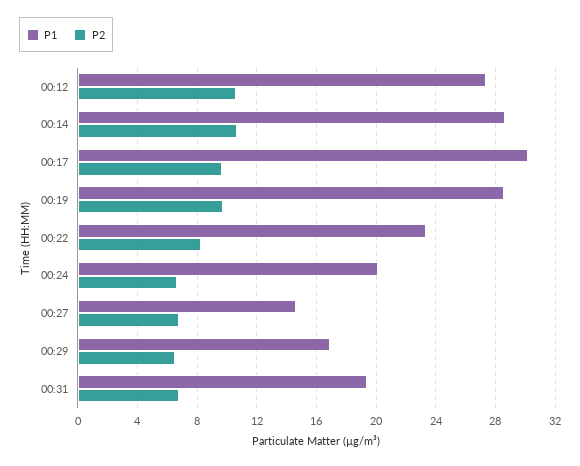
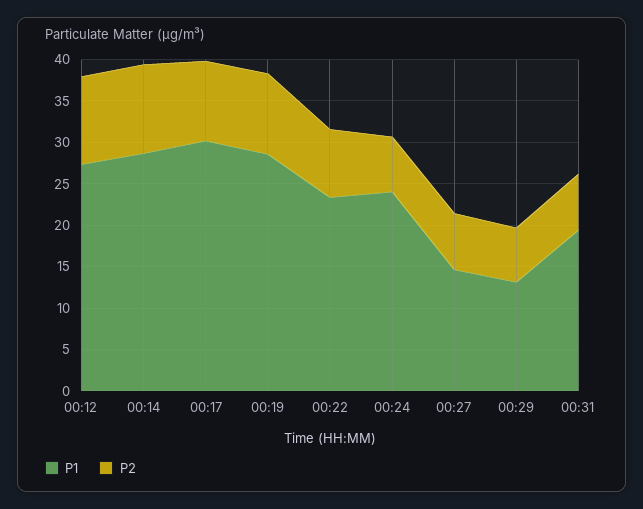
  {
    "P1": {
      "00:12": 27.5,
      "00:14": 28.5,
      "00:17": 30,
      "00:19": 28.5,
      "00:22": 23.5,
-     "00:24": 20,
+     "00:24": 24,
      "00:27": 14.5,
-     "00:29": 17,
+     "00:29": 13,
      "00:31": 19.5
    },
    "P2": {
      "00:12": 10.5,
      "00:14": 10.5,
      "00:17": 9.5,
      "00:19": 9.5,
      "00:22": 8,
      "00:24": 6.5,
      "00:27": 7,
      "00:29": 6.5,
      "00:31": 7
    }
  }

